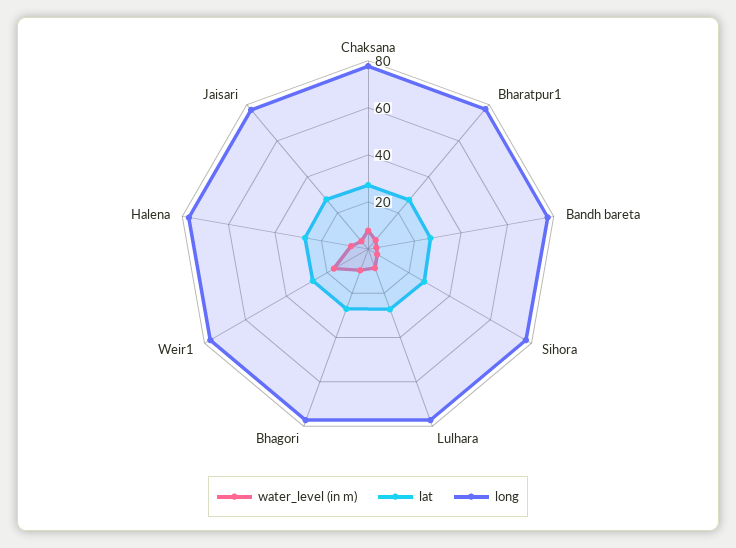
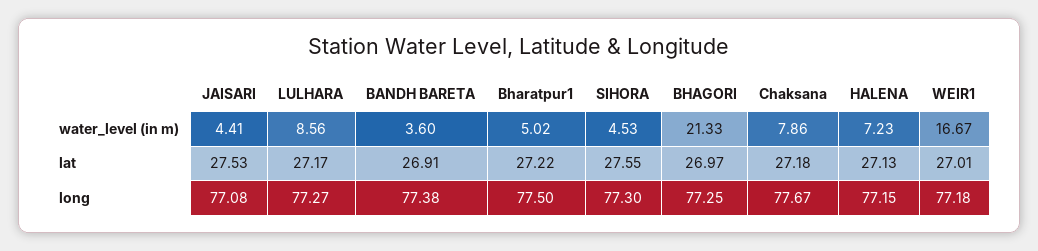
  {
    "water_level (in m)": {
      "Chaksana": 7.86,
      "Bharatpur1": 5.02,
      "Bandh bareta": 3.6,
      "Sihora": 4.53,
      "Lulhara": 8.56,
-     "Bhagori": 10,
+     "Bhagori": 21.33,
      "Weir1": 16.67,
      "Halena": 7.23,
      "Jaisari": 4.41
    },
    "lat": {
      "Chaksana": 27.18,
      "Bharatpur1": 27.22,
      "Bandh bareta": 26.91,
      "Sihora": 27.55,
      "Lulhara": 27.17,
      "Bhagori": 26.97,
      "Weir1": 27.01,
      "Halena": 27.13,
      "Jaisari": 27.53
    },
    "long": {
      "Chaksana": 77.67,
      "Bharatpur1": 77.5,
      "Bandh bareta": 77.38,
      "Sihora": 77.3,
      "Lulhara": 77.27,
      "Bhagori": 77.25,
      "Weir1": 77.18,
      "Halena": 77.15,
      "Jaisari": 77.08
    }
  }

